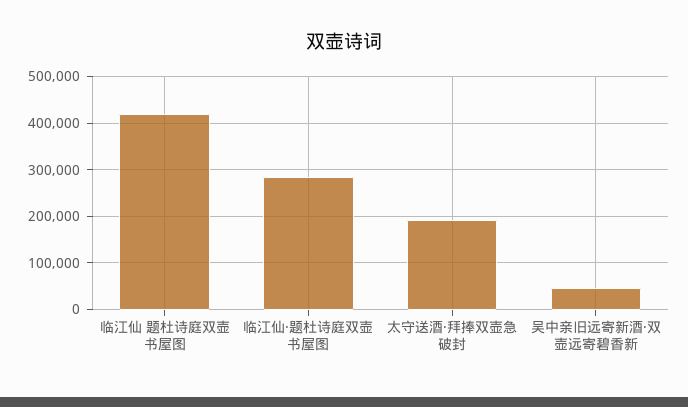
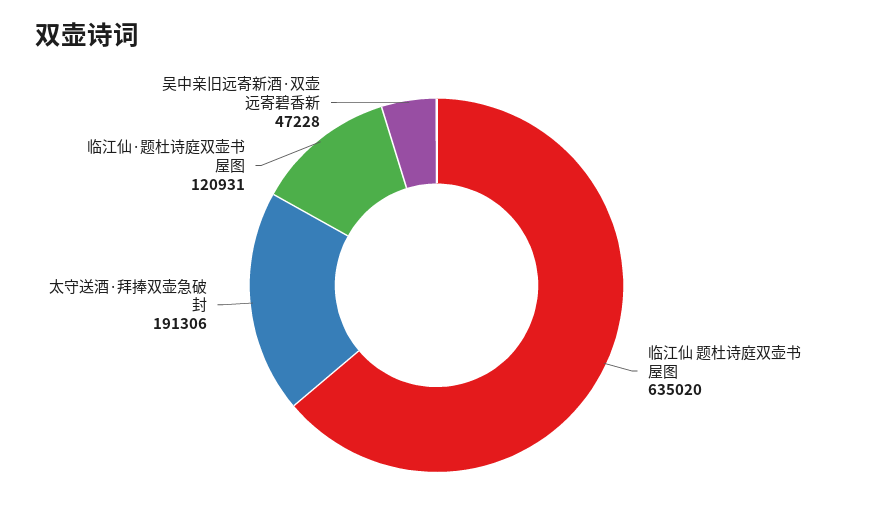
  {
-   "临江仙 题杜诗庭双壶书屋图": 420000,
+   "临江仙 题杜诗庭双壶书屋图": 635020,
-   "临江仙·题杜诗庭双壶书屋图": 280000,
+   "临江仙·题杜诗庭双壶书屋图": 120931,
    "太守送酒·拜捧双壶急破封": 191306,
    "吴中亲旧远寄新酒·双壶远寄碧香新": 47228
  }

